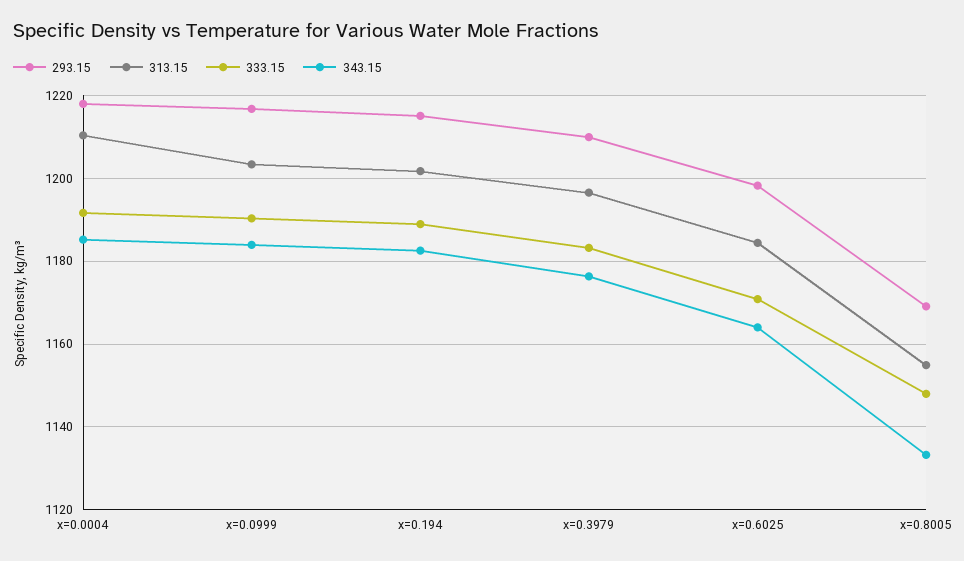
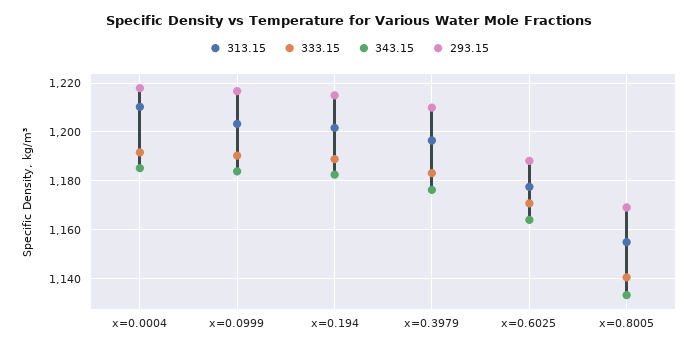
  {
    "293.15": {
      "x=0.0004": 1218,
      "x=0.0999": 1216,
      "x=0.194": 1216,
      "x=0.3979": 1210,
-     "x=0.6025": 1198,
+     "x=0.6025": 1187.5,
      "x=0.8005": 1170
    },
    "313.15": {
      "x=0.0004": 1210,
      "x=0.0999": 1204,
      "x=0.194": 1202,
      "x=0.3979": 1196,
-     "x=0.6025": 1184,
+     "x=0.6025": 1177.5,
      "x=0.8005": 1154
    },
    "333.15": {
      "x=0.0004": 1192,
      "x=0.0999": 1190,
      "x=0.194": 1188,
      "x=0.3979": 1184,
      "x=0.6025": 1170,
-     "x=0.8005": 1148
+     "x=0.8005": 1140
    },
    "343.15": {
      "x=0.0004": 1186,
      "x=0.0999": 1184,
      "x=0.194": 1182,
      "x=0.3979": 1176,
      "x=0.6025": 1164,
      "x=0.8005": 1134
    }
  }

